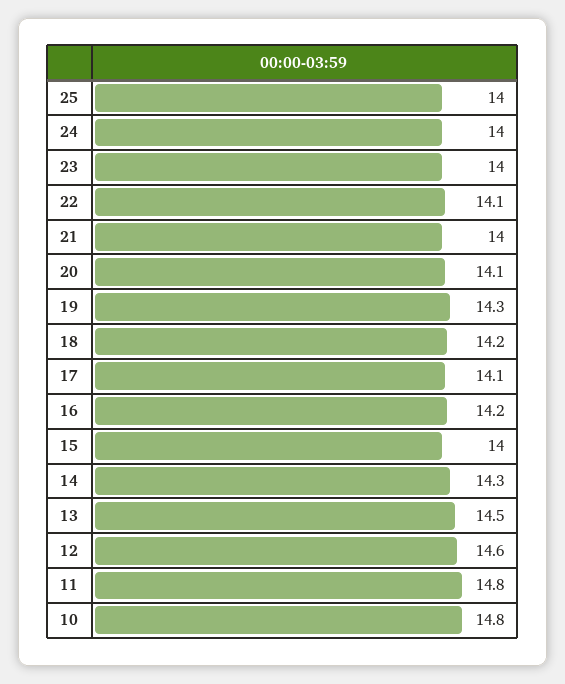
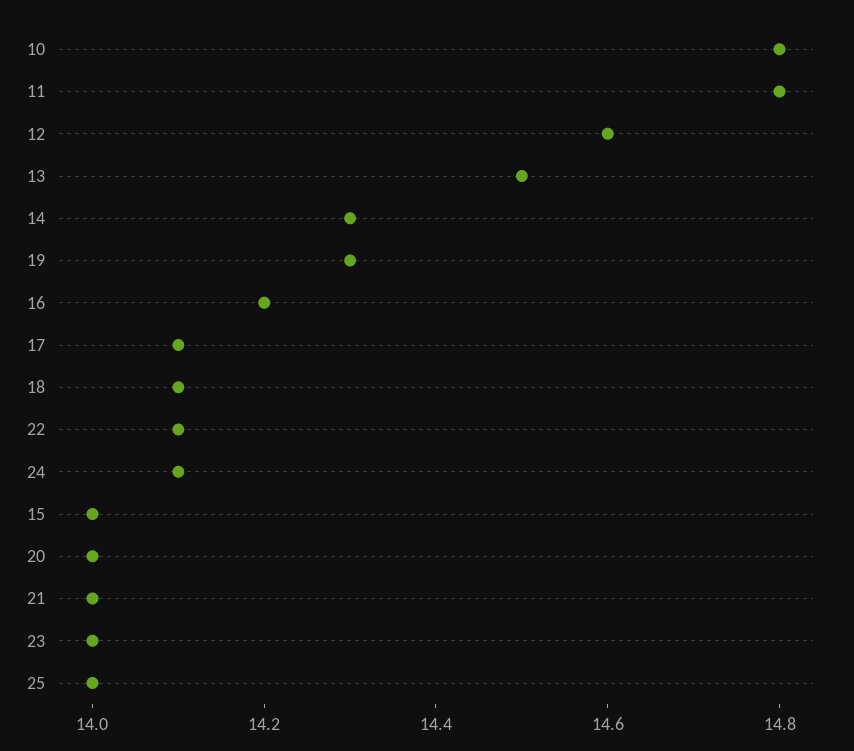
  {
    "25": 14,
-   "24": 14,
+   "24": 14.1,
    "23": 14,
    "22": 14.1,
    "21": 14,
-   "20": 14.1,
+   "20": 14,
    "19": 14.3,
-   "18": 14.2,
+   "18": 14.1,
    "17": 14.1,
    "16": 14.2,
    "15": 14,
    "14": 14.3,
    "13": 14.5,
    "12": 14.6,
    "11": 14.8,
    "10": 14.8
  }

